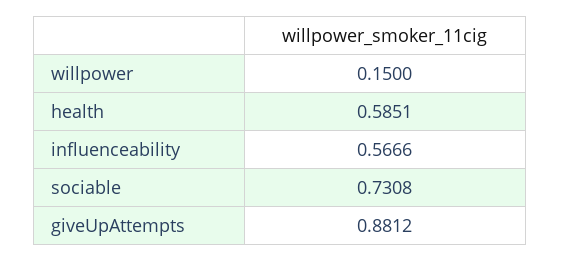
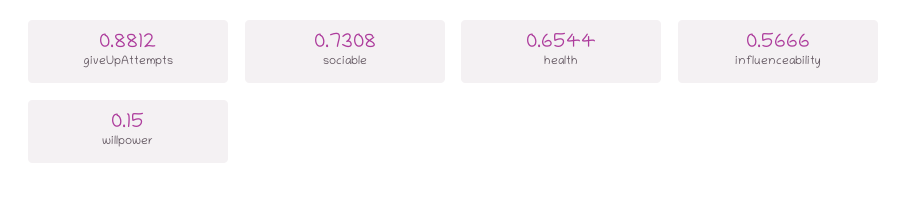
  {
    "willpower": 0.15,
-   "health": 0.5851,
+   "health": 0.6544,
    "influenceability": 0.5666,
    "sociable": 0.7308,
    "giveUpAttempts": 0.8812
  }

